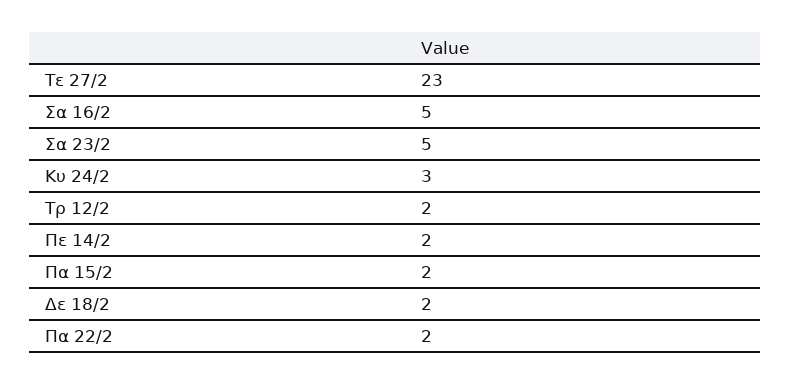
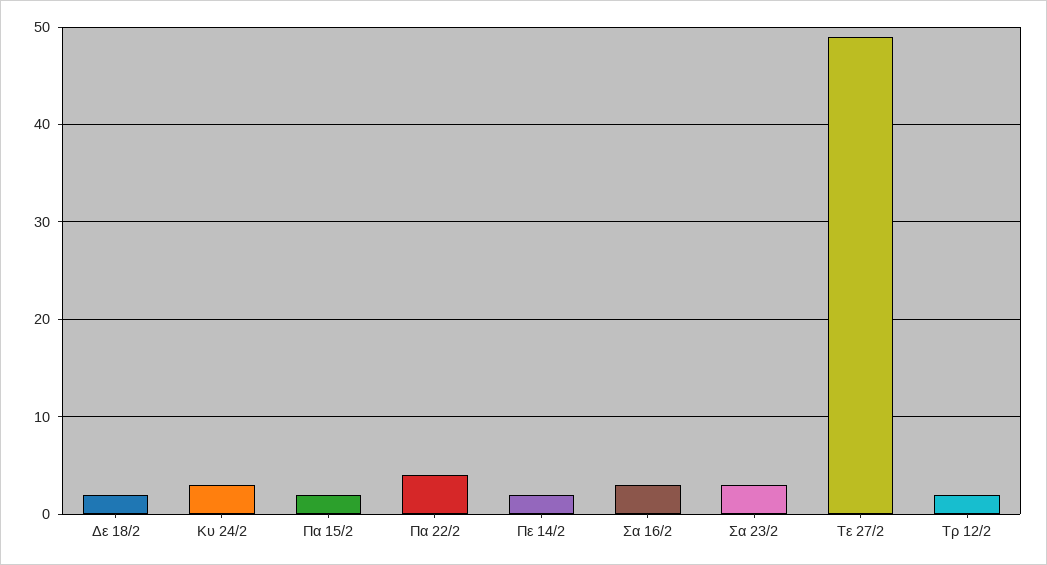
  {
-   "Τε 27/2": 23,
+   "Τε 27/2": 49,
-   "Σα 16/2": 5,
+   "Σα 16/2": 3,
-   "Σα 23/2": 5,
+   "Σα 23/2": 3,
    "Κυ 24/2": 3,
    "Τρ 12/2": 2,
    "Πε 14/2": 2,
    "Πα 15/2": 2,
    "Δε 18/2": 2,
-   "Πα 22/2": 2
+   "Πα 22/2": 4
  }

